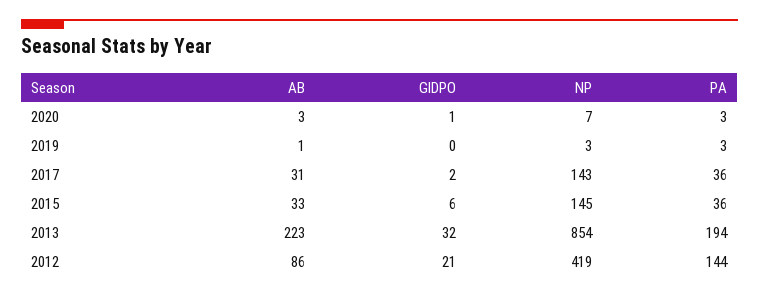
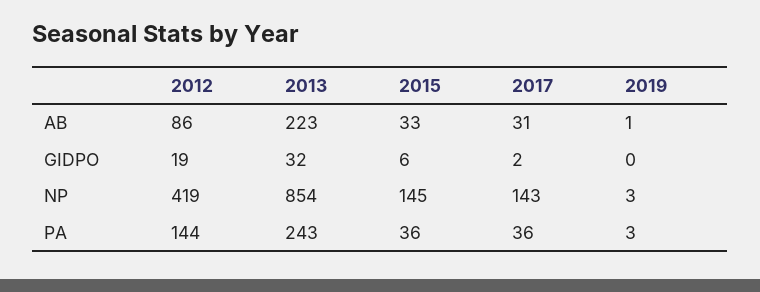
  {
    "AB": {
-     "2020": 3,
      "2019": 1,
      "2017": 31,
      "2015": 33,
      "2013": 223,
      "2012": 86
    },
    "GIDPO": {
-     "2020": 1,
      "2019": 0,
      "2017": 2,
      "2015": 6,
      "2013": 32,
-     "2012": 21
+     "2012": 19
    },
    "NP": {
-     "2020": 7,
      "2019": 3,
      "2017": 143,
      "2015": 145,
      "2013": 854,
      "2012": 419
    },
    "PA": {
-     "2020": 3,
      "2019": 3,
      "2017": 36,
      "2015": 36,
-     "2013": 194,
+     "2013": 243,
      "2012": 144
    }
  }

